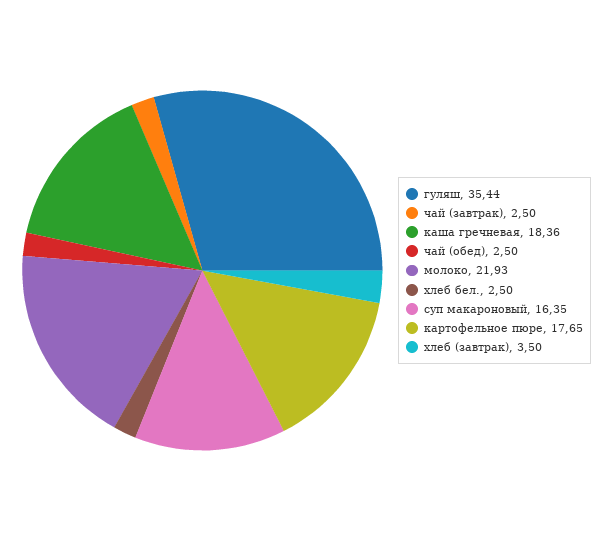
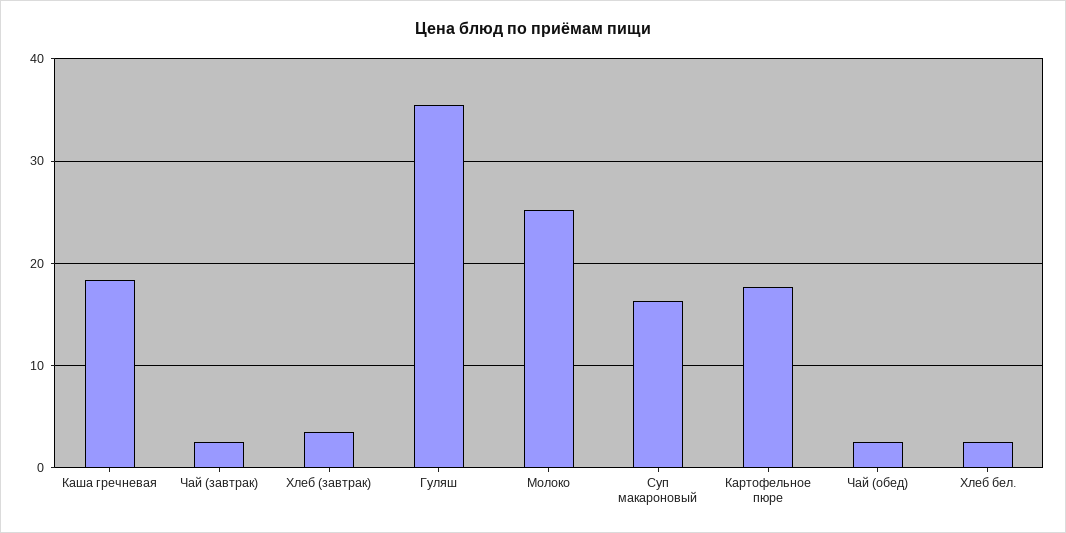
  {
    "гуляш": 35.44,
    "чай (завтрак)": 2.5,
    "каша гречневая": 18.36,
    "чай (обед)": 2.5,
-   "молоко": 21.93,
+   "молоко": 25,
    "хлеб бел.": 2.5,
    "суп макароновый": 16.35,
    "картофельное пюре": 17.65,
    "хлеб (завтрак)": 3.5
  }

